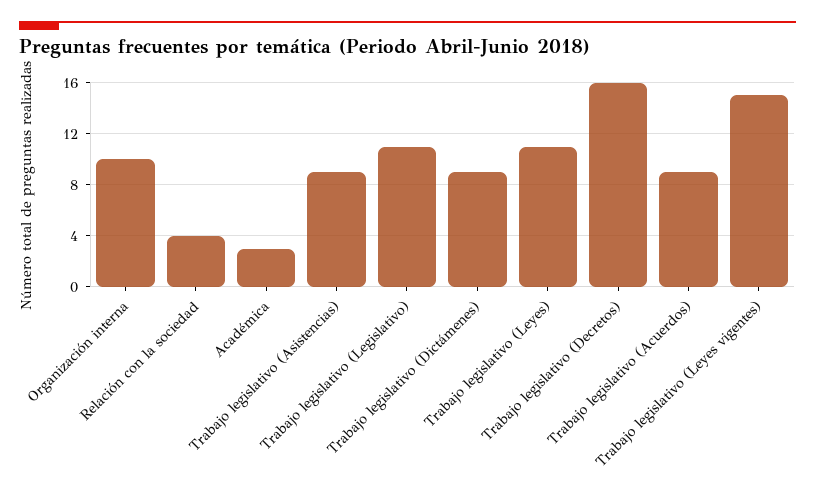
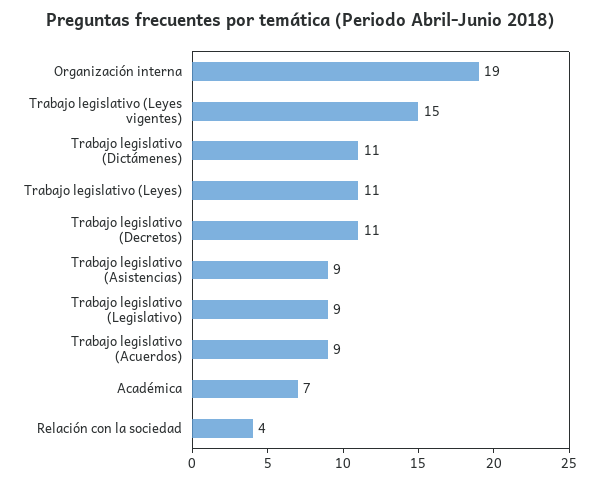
  {
-   "Organización interna": 10,
+   "Organización interna": 19,
    "Relación con la sociedad": 4,
-   "Académica": 3,
+   "Académica": 7,
    "Trabajo legislativo (Asistencias)": 9,
-   "Trabajo legislativo (Legislativo)": 11,
+   "Trabajo legislativo (Legislativo)": 9,
-   "Trabajo legislativo (Dictámenes)": 9,
+   "Trabajo legislativo (Dictámenes)": 11,
    "Trabajo legislativo (Leyes)": 11,
-   "Trabajo legislativo (Decretos)": 16,
+   "Trabajo legislativo (Decretos)": 11,
    "Trabajo legislativo (Acuerdos)": 9,
    "Trabajo legislativo (Leyes vigentes)": 15
  }

